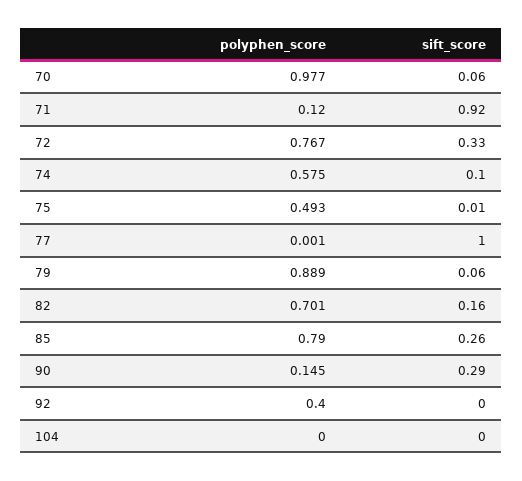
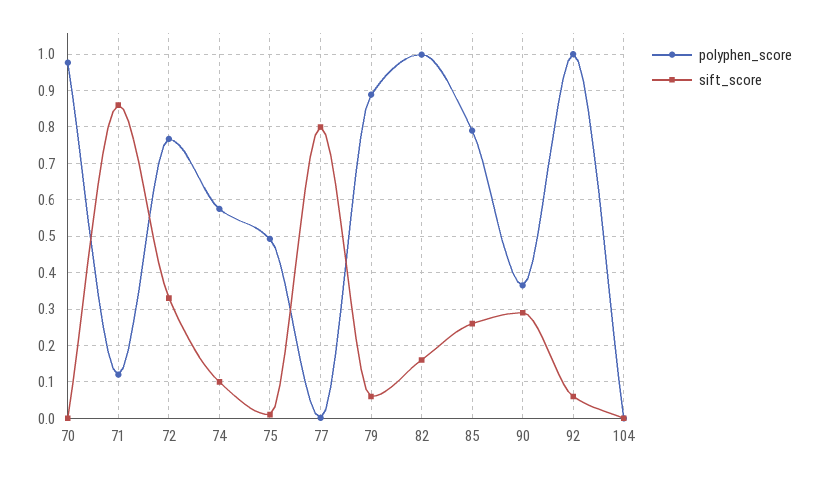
  {
    "polyphen_score": {
      "70": 0.977,
      "71": 0.12,
      "72": 0.767,
      "74": 0.575,
      "75": 0.493,
      "77": 0.001,
      "79": 0.889,
-     "82": 0.701,
+     "82": 1,
      "85": 0.79,
-     "90": 0.145,
+     "90": 0.36,
-     "92": 0.4,
+     "92": 1,
      "104": 0
    },
    "sift_score": {
-     "70": 0.06,
+     "70": 0,
-     "71": 0.92,
+     "71": 0.86,
      "72": 0.33,
      "74": 0.1,
      "75": 0.01,
-     "77": 1,
+     "77": 0.8,
      "79": 0.06,
      "82": 0.16,
      "85": 0.26,
      "90": 0.29,
-     "92": 0,
+     "92": 0.06,
      "104": 0
    }
  }

